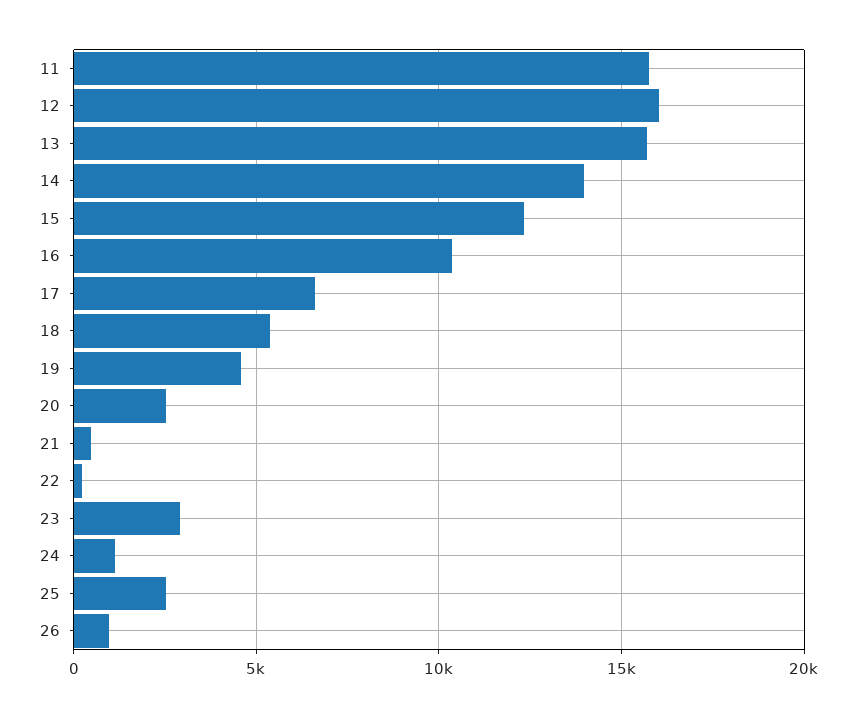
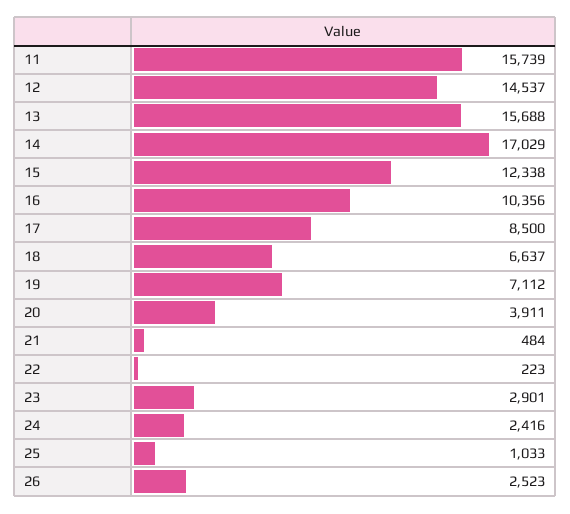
  {
    "11": 15739,
-   "12": 16000,
+   "12": 14537,
    "13": 15688,
-   "14": 14000,
+   "14": 17029,
    "15": 12338,
    "16": 10356,
-   "17": 6500,
+   "17": 8500,
-   "18": 5500,
+   "18": 6637,
-   "19": 4500,
+   "19": 7112,
-   "20": 2500,
+   "20": 3911,
    "21": 484,
    "22": 223,
    "23": 2901,
-   "24": 1000,
+   "24": 2416,
-   "25": 2500,
+   "25": 1033,
-   "26": 1000
+   "26": 2523
  }

